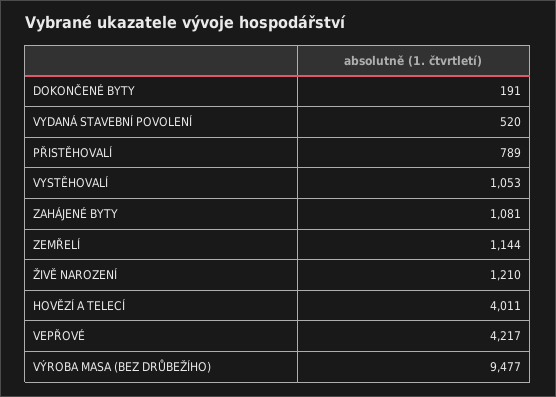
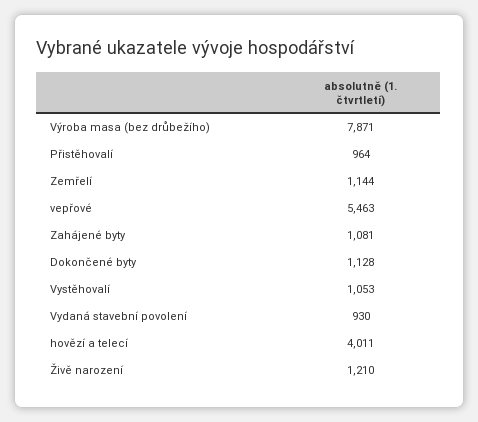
  {
-   "DOKONČENÉ BYTY": 191,
+   "DOKONČENÉ BYTY": 1128,
-   "VYDANÁ STAVEBNÍ POVOLENÍ": 520,
+   "VYDANÁ STAVEBNÍ POVOLENÍ": 930,
-   "PŘISTĚHOVALÍ": 789,
+   "PŘISTĚHOVALÍ": 964,
    "VYSTĚHOVALÍ": 1053,
    "ZAHÁJENÉ BYTY": 1081,
    "ZEMŘELÍ": 1144,
    "ŽIVĚ NAROZENÍ": 1210,
    "HOVĚZÍ A TELECÍ": 4011,
-   "VEPŘOVÉ": 4217,
+   "VEPŘOVÉ": 5463,
-   "VÝROBA MASA (BEZ DRŮBEŽÍHO)": 9477
+   "VÝROBA MASA (BEZ DRŮBEŽÍHO)": 7871
  }

